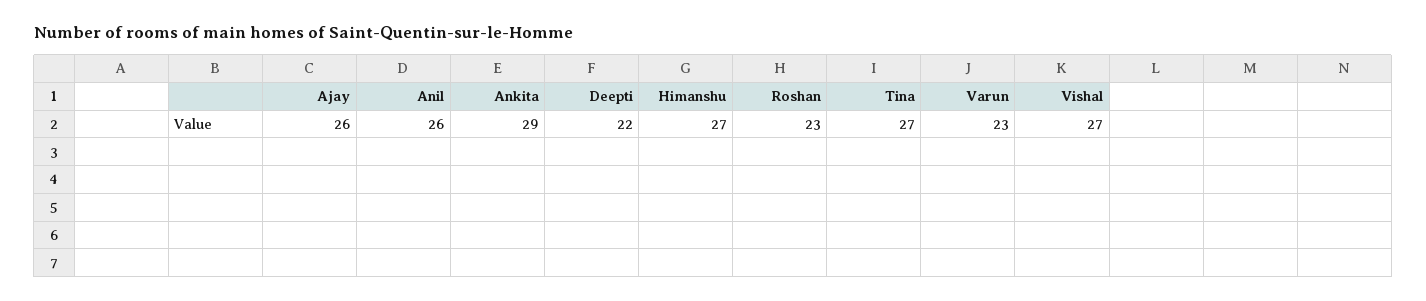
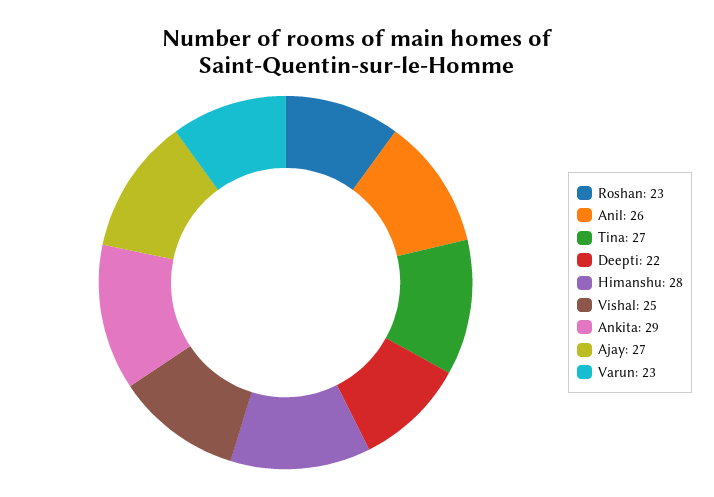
  {
-   "Ajay": 26,
+   "Ajay": 27,
    "Anil": 26,
    "Ankita": 29,
    "Deepti": 22,
-   "Himanshu": 27,
+   "Himanshu": 28,
    "Roshan": 23,
    "Tina": 27,
    "Varun": 23,
-   "Vishal": 27
+   "Vishal": 25
  }

